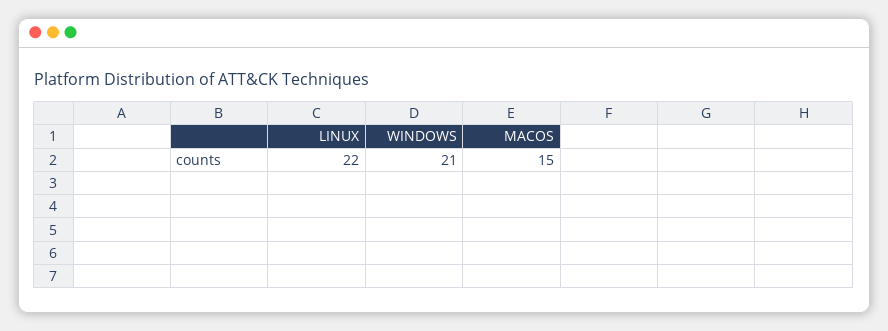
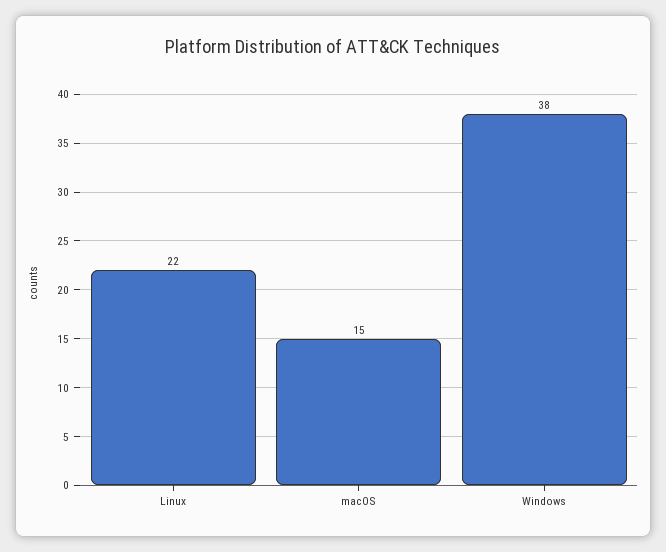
  {
    "LINUX": 22,
-   "WINDOWS": 21,
+   "WINDOWS": 38,
    "MACOS": 15
  }

